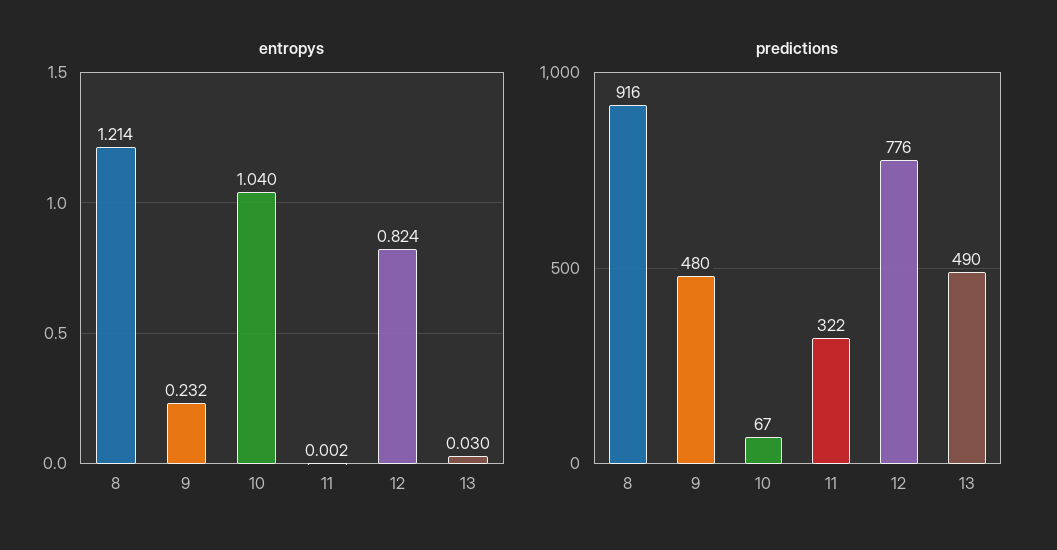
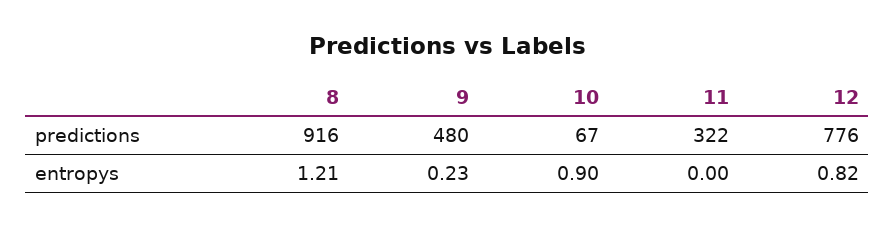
  {
    "entropys": {
      "8": 1.214,
      "9": 0.232,
-     "10": 1.04,
+     "10": 0.9,
      "11": 0.002,
-     "12": 0.824,
+     "12": 0.824
-     "13": 0.03
    },
    "predictions": {
      "8": 916,
      "9": 480,
      "10": 67,
      "11": 322,
-     "12": 776,
+     "12": 776
-     "13": 490
    }
  }

